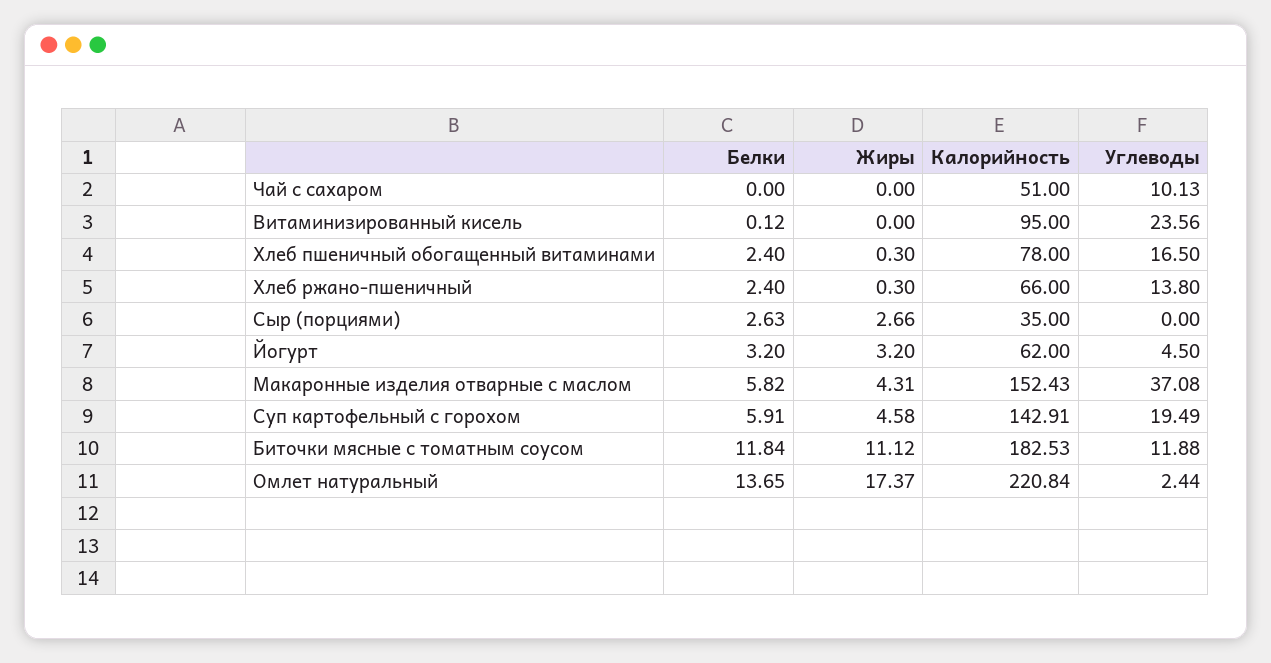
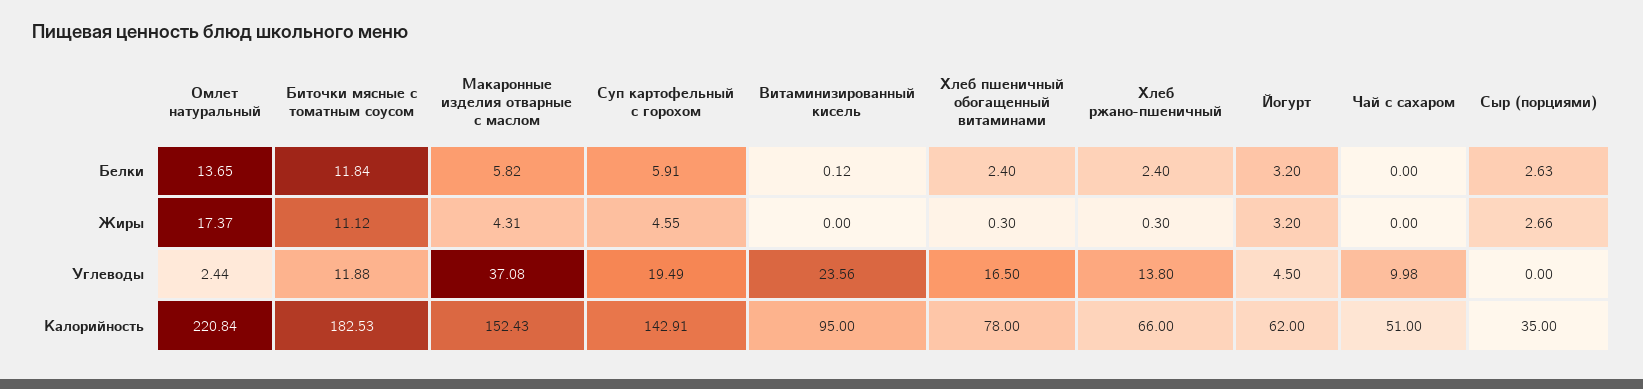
  {
    "Белки": {
      "Чай с сахаром": 0,
      "Витаминизированный кисель": 0.12,
      "Хлеб пшеничный обогащенный витаминами": 2.4,
      "Хлеб ржано-пшеничный": 2.4,
      "Сыр (порциями)": 2.63,
      "Йогурт": 3.2,
      "Макаронные изделия отварные с маслом": 5.82,
      "Суп картофельный с горохом": 5.91,
      "Биточки мясные с томатным соусом": 11.84,
      "Омлет натуральный": 13.65
    },
    "Жиры": {
      "Чай с сахаром": 0,
      "Витаминизированный кисель": 0,
      "Хлеб пшеничный обогащенный витаминами": 0.3,
      "Хлеб ржано-пшеничный": 0.3,
      "Сыр (порциями)": 2.66,
      "Йогурт": 3.2,
      "Макаронные изделия отварные с маслом": 4.31,
-     "Суп картофельный с горохом": 4.58,
+     "Суп картофельный с горохом": 4.55,
      "Биточки мясные с томатным соусом": 11.12,
      "Омлет натуральный": 17.37
    },
    "Калорийность": {
      "Чай с сахаром": 51,
      "Витаминизированный кисель": 95,
      "Хлеб пшеничный обогащенный витаминами": 78,
      "Хлеб ржано-пшеничный": 66,
      "Сыр (порциями)": 35,
      "Йогурт": 62,
      "Макаронные изделия отварные с маслом": 152.43,
      "Суп картофельный с горохом": 142.91,
      "Биточки мясные с томатным соусом": 182.53,
      "Омлет натуральный": 220.84
    },
    "Углеводы": {
-     "Чай с сахаром": 10.13,
+     "Чай с сахаром": 9.98,
      "Витаминизированный кисель": 23.56,
      "Хлеб пшеничный обогащенный витаминами": 16.5,
      "Хлеб ржано-пшеничный": 13.8,
      "Сыр (порциями)": 0,
      "Йогурт": 4.5,
      "Макаронные изделия отварные с маслом": 37.08,
      "Суп картофельный с горохом": 19.49,
      "Биточки мясные с томатным соусом": 11.88,
      "Омлет натуральный": 2.44
    }
  }

